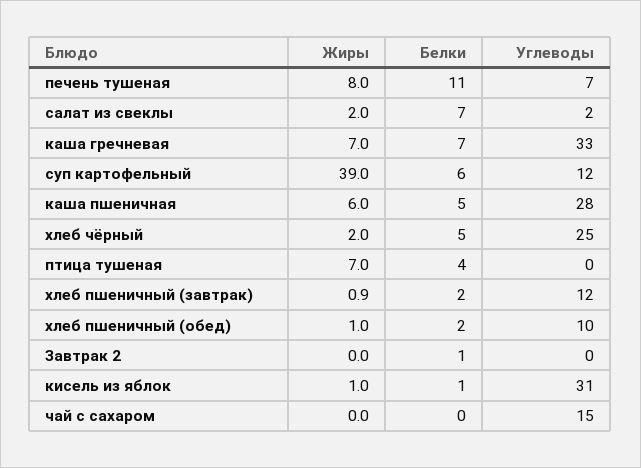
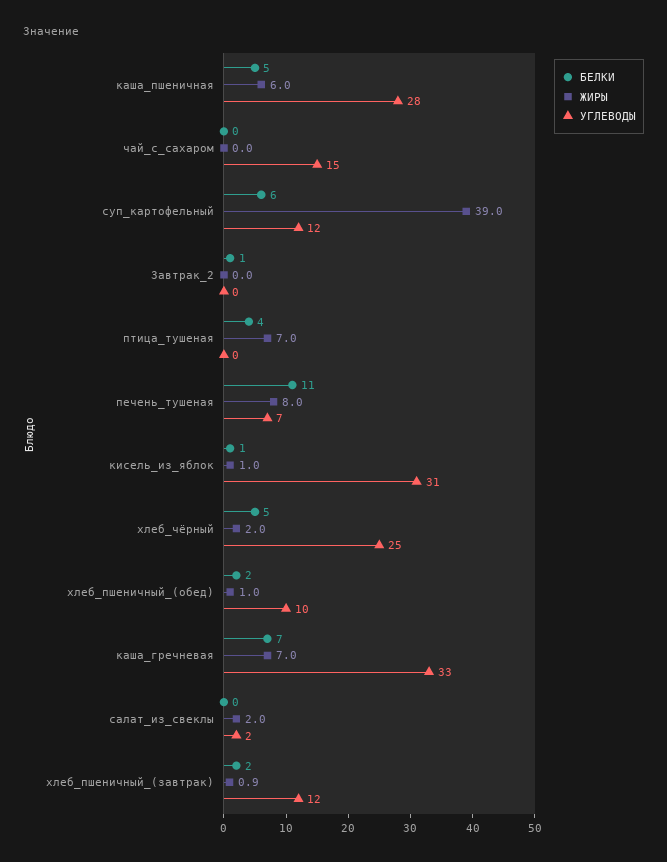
  {
    "Жиры": {
      "печень тушеная": 8,
      "салат из свеклы": 2,
      "каша гречневая": 7,
      "суп картофельный": 39,
      "каша пшеничная": 6,
      "хлеб чёрный": 2,
      "птица тушеная": 7,
      "хлеб пшеничный (завтрак)": 0.9,
      "хлеб пшеничный (обед)": 1,
      "Завтрак 2": 0,
      "кисель из яблок": 1,
      "чай с сахаром": 0
    },
    "Белки": {
      "печень тушеная": 11,
-     "салат из свеклы": 7,
+     "салат из свеклы": 0,
      "каша гречневая": 7,
      "суп картофельный": 6,
      "каша пшеничная": 5,
      "хлеб чёрный": 5,
      "птица тушеная": 4,
      "хлеб пшеничный (завтрак)": 2,
      "хлеб пшеничный (обед)": 2,
      "Завтрак 2": 1,
      "кисель из яблок": 1,
      "чай с сахаром": 0
    },
    "Углеводы": {
      "печень тушеная": 7,
      "салат из свеклы": 2,
      "каша гречневая": 33,
      "суп картофельный": 12,
      "каша пшеничная": 28,
      "хлеб чёрный": 25,
      "птица тушеная": 0,
      "хлеб пшеничный (завтрак)": 12,
      "хлеб пшеничный (обед)": 10,
      "Завтрак 2": 0,
      "кисель из яблок": 31,
      "чай с сахаром": 15
    }
  }

